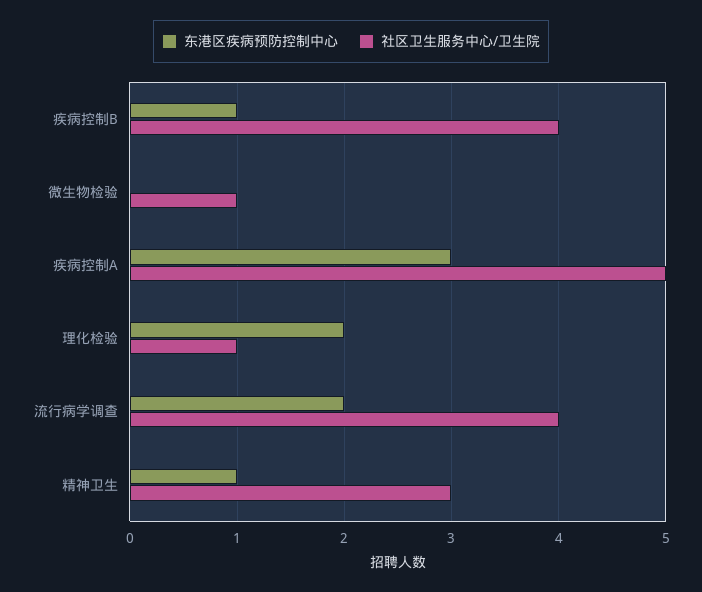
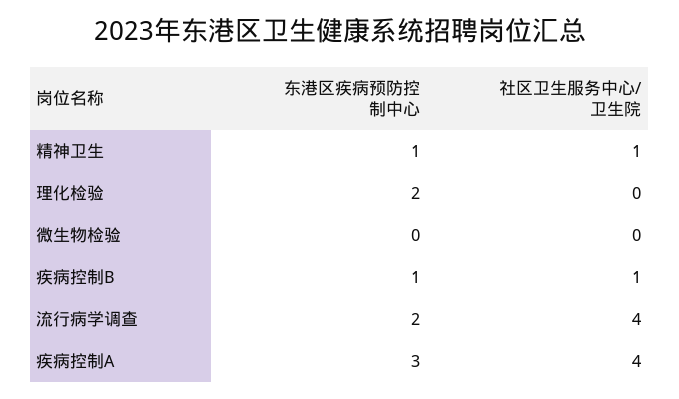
  {
    "东港区疾病预防控制中心": {
      "疾病控制B": 1,
      "微生物检验": 0,
      "疾病控制A": 3,
      "理化检验": 2,
      "流行病学调查": 2,
      "精神卫生": 1
    },
    "社区卫生服务中心/卫生院": {
-     "疾病控制B": 4,
+     "疾病控制B": 1,
-     "微生物检验": 1,
+     "微生物检验": 0,
-     "疾病控制A": 5,
+     "疾病控制A": 4,
-     "理化检验": 1,
+     "理化检验": 0,
      "流行病学调查": 4,
-     "精神卫生": 3
+     "精神卫生": 1
    }
  }

